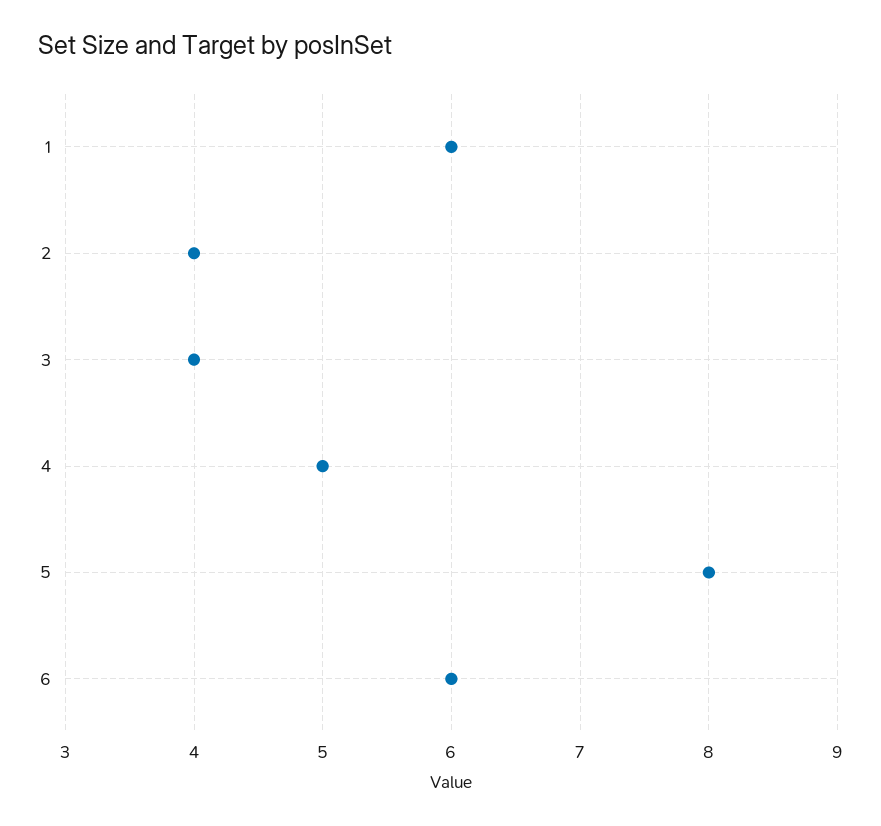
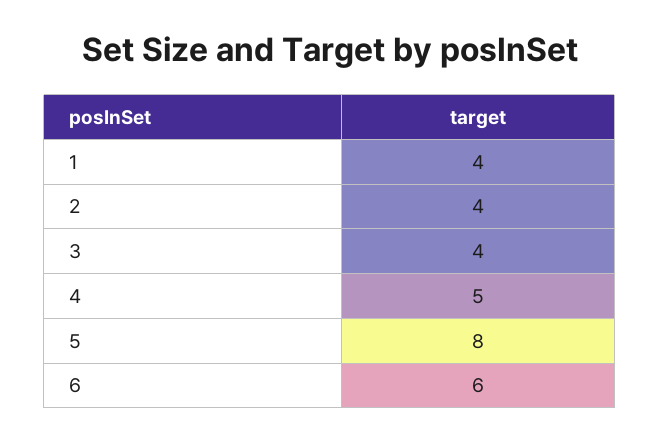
  {
-   "1": 6,
+   "1": 4,
    "2": 4,
    "3": 4,
    "4": 5,
    "5": 8,
    "6": 6
  }

